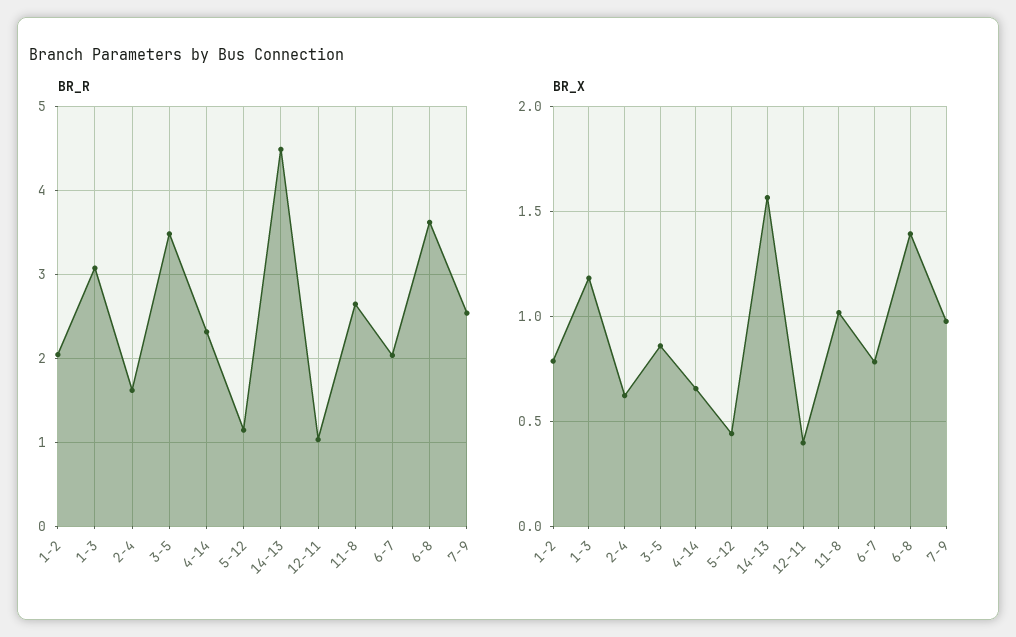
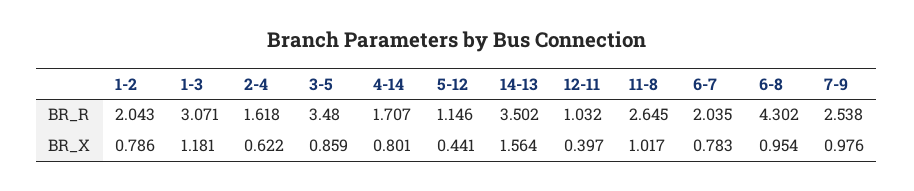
  {
    "BR_R": {
      "1-2": 2.043,
      "1-3": 3.071,
      "2-4": 1.618,
      "3-5": 3.48,
-     "4-14": 2.3,
+     "4-14": 1.707,
      "5-12": 1.146,
-     "14-13": 4.5,
+     "14-13": 3.502,
      "12-11": 1.032,
      "11-8": 2.645,
      "6-7": 2.035,
-     "6-8": 3.6,
+     "6-8": 4.302,
      "7-9": 2.538
    },
    "BR_X": {
      "1-2": 0.786,
      "1-3": 1.181,
      "2-4": 0.622,
      "3-5": 0.859,
-     "4-14": 0.65,
+     "4-14": 0.801,
      "5-12": 0.441,
      "14-13": 1.564,
      "12-11": 0.397,
      "11-8": 1.017,
      "6-7": 0.783,
-     "6-8": 1.4,
+     "6-8": 0.954,
      "7-9": 0.976
    }
  }

